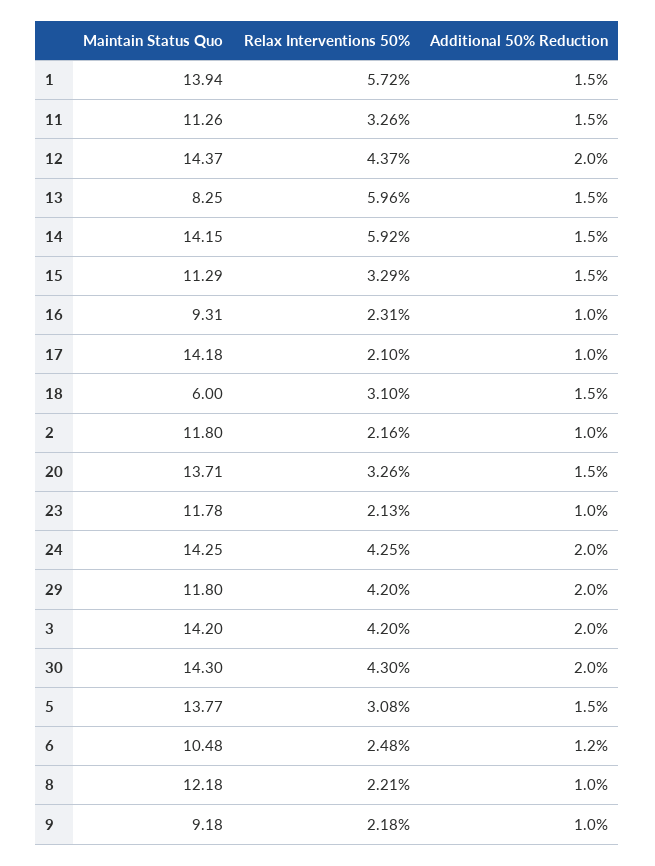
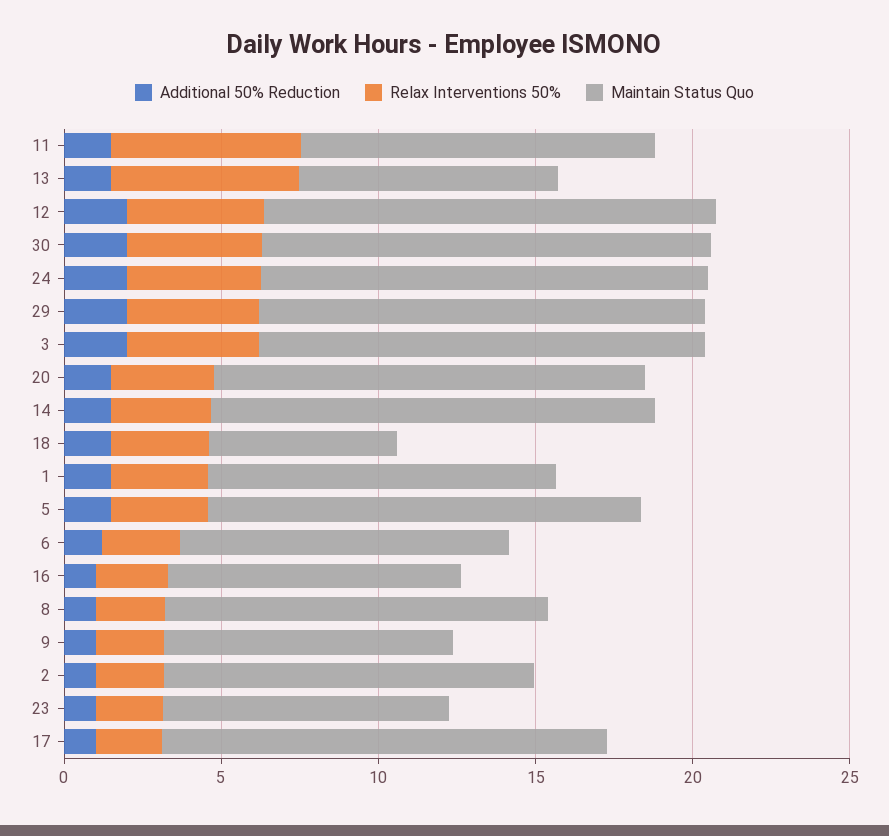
  {
    "Maintain Status Quo": {
-     "1": 13.94,
+     "1": 11,
      "11": 11.26,
      "12": 14.37,
      "13": 8.25,
      "14": 14.15,
-     "15": 11.29,
      "16": 9.31,
      "17": 14.18,
      "18": 6,
      "2": 11.8,
      "20": 13.71,
-     "23": 11.78,
+     "23": 9,
      "24": 14.25,
-     "29": 11.8,
+     "29": 14,
      "3": 14.2,
      "30": 14.3,
      "5": 13.77,
      "6": 10.48,
      "8": 12.18,
      "9": 9.18
    },
    "Relax Interventions 50%": {
-     "1": 5.72,
+     "1": 3,
-     "11": 3.26,
+     "11": 6,
      "12": 4.37,
      "13": 5.96,
-     "14": 5.92,
+     "14": 3,
-     "15": 3.29,
      "16": 2.31,
      "17": 2.1,
      "18": 3.1,
      "2": 2.16,
      "20": 3.26,
      "23": 2.13,
      "24": 4.25,
      "29": 4.2,
      "3": 4.2,
      "30": 4.3,
      "5": 3.08,
      "6": 2.48,
      "8": 2.21,
      "9": 2.18
    },
    "Additional 50% Reduction": {
      "1": 1.5,
      "11": 1.5,
      "12": 2,
      "13": 1.5,
      "14": 1.5,
-     "15": 1.5,
      "16": 1,
      "17": 1,
      "18": 1.5,
      "2": 1,
      "20": 1.5,
      "23": 1,
      "24": 2,
      "29": 2,
      "3": 2,
      "30": 2,
      "5": 1.5,
      "6": 1.2,
      "8": 1,
      "9": 1
    }
  }

